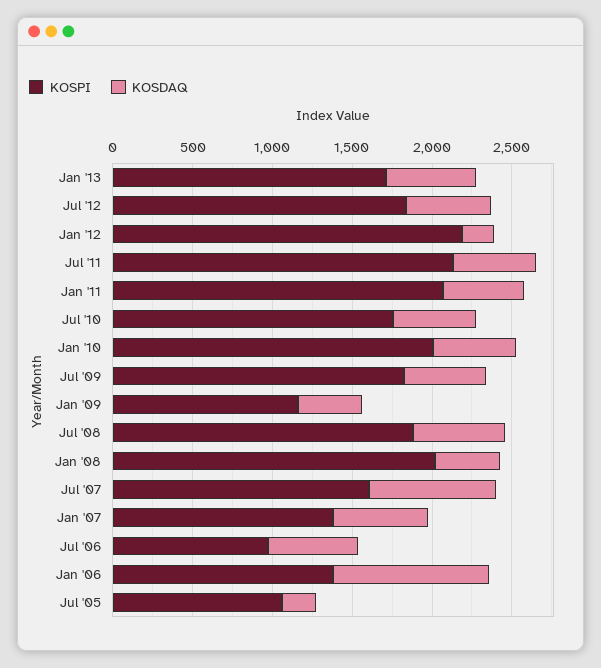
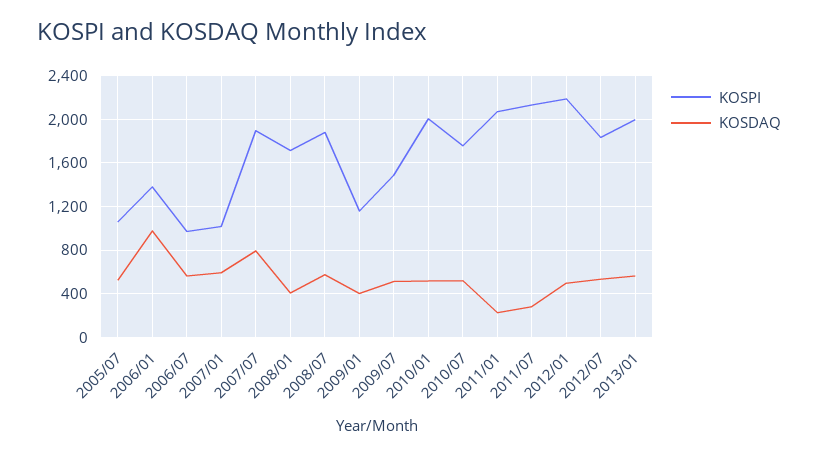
  {
    "KOSPI": {
-     "Jan '13": 1700,
+     "Jan '13": 2000,
      "Jul '12": 1800,
      "Jan '12": 2200,
      "Jul '11": 2100,
      "Jan '11": 2100,
      "Jul '10": 1800,
      "Jan '10": 2000,
-     "Jul '09": 1800,
+     "Jul '09": 1500,
      "Jan '09": 1200,
      "Jul '08": 1900,
-     "Jan '08": 2000,
+     "Jan '08": 1700,
-     "Jul '07": 1600,
+     "Jul '07": 1900,
-     "Jan '07": 1400,
+     "Jan '07": 1000,
      "Jul '06": 1000,
      "Jan '06": 1400,
      "Jul '05": 1100
    },
    "KOSDAQ": {
      "Jan '13": 600,
      "Jul '12": 500,
-     "Jan '12": 200,
+     "Jan '12": 500,
-     "Jul '11": 500,
+     "Jul '11": 300,
-     "Jan '11": 500,
+     "Jan '11": 200,
      "Jul '10": 500,
      "Jan '10": 500,
      "Jul '09": 500,
      "Jan '09": 400,
      "Jul '08": 600,
      "Jan '08": 400,
      "Jul '07": 800,
      "Jan '07": 600,
      "Jul '06": 600,
      "Jan '06": 1000,
-     "Jul '05": 200
+     "Jul '05": 500
    }
  }

